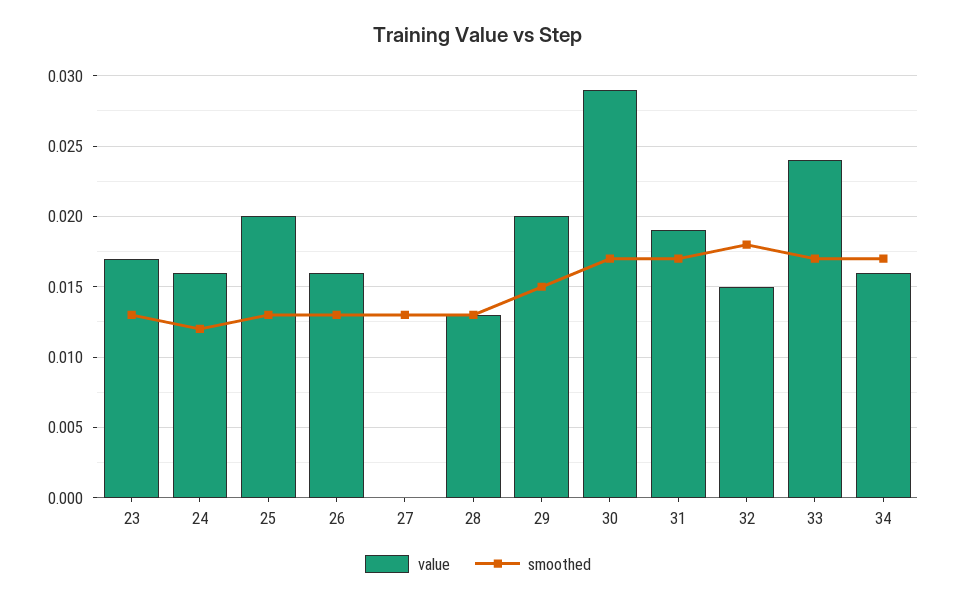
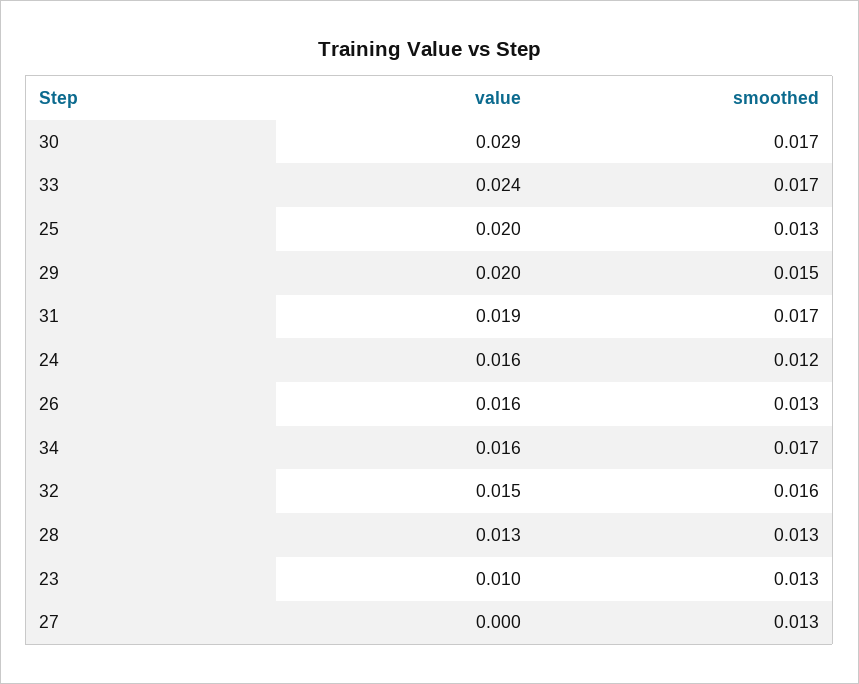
  {
    "value": {
-     "23": 0.017,
+     "23": 0.01,
      "24": 0.016,
      "25": 0.02,
      "26": 0.016,
      "27": 0,
      "28": 0.013,
      "29": 0.02,
      "30": 0.029,
      "31": 0.019,
      "32": 0.015,
      "33": 0.024,
      "34": 0.016
    },
    "smoothed": {
      "23": 0.013,
      "24": 0.012,
      "25": 0.013,
      "26": 0.013,
      "27": 0.013,
      "28": 0.013,
      "29": 0.015,
      "30": 0.017,
      "31": 0.017,
-     "32": 0.018,
+     "32": 0.016,
      "33": 0.017,
      "34": 0.017
    }
  }

